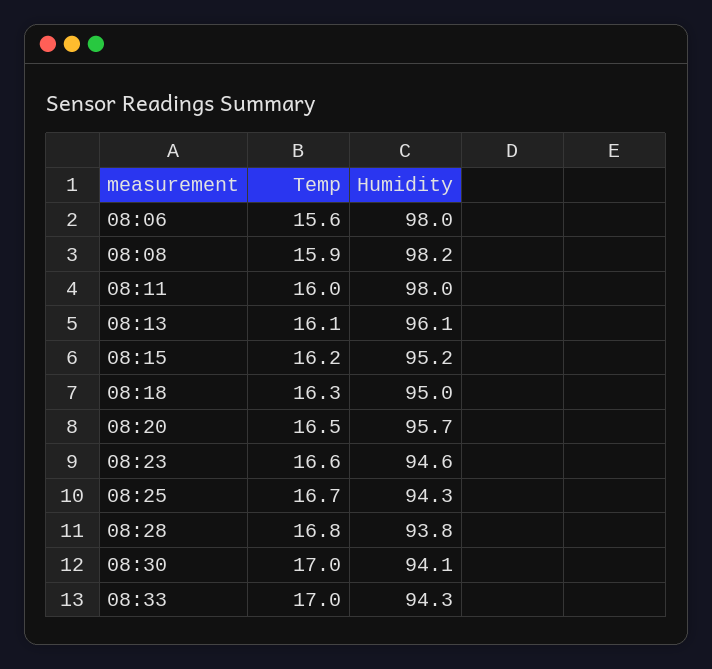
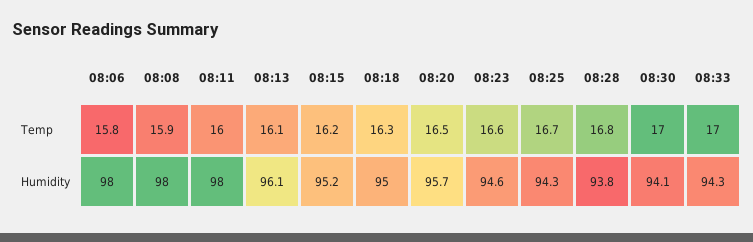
  {
    "Temp": {
-     "08:06": 15.6,
+     "08:06": 15.8,
      "08:08": 15.9,
      "08:11": 16,
      "08:13": 16.1,
      "08:15": 16.2,
      "08:18": 16.3,
      "08:20": 16.5,
      "08:23": 16.6,
      "08:25": 16.7,
      "08:28": 16.8,
      "08:30": 17,
      "08:33": 17
    },
    "Humidity": {
      "08:06": 98,
-     "08:08": 98.2,
+     "08:08": 98,
      "08:11": 98,
      "08:13": 96.1,
      "08:15": 95.2,
      "08:18": 95,
      "08:20": 95.7,
      "08:23": 94.6,
      "08:25": 94.3,
      "08:28": 93.8,
      "08:30": 94.1,
      "08:33": 94.3
    }
  }

